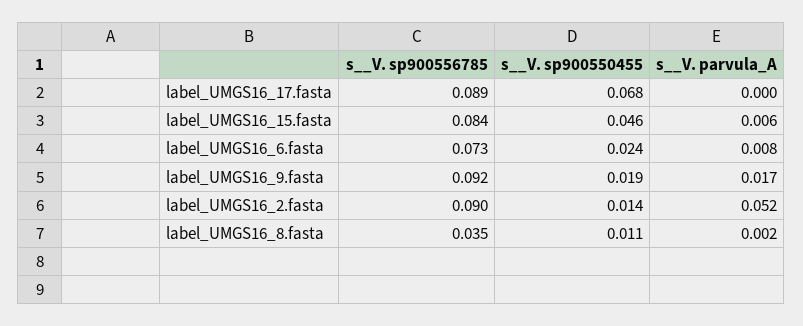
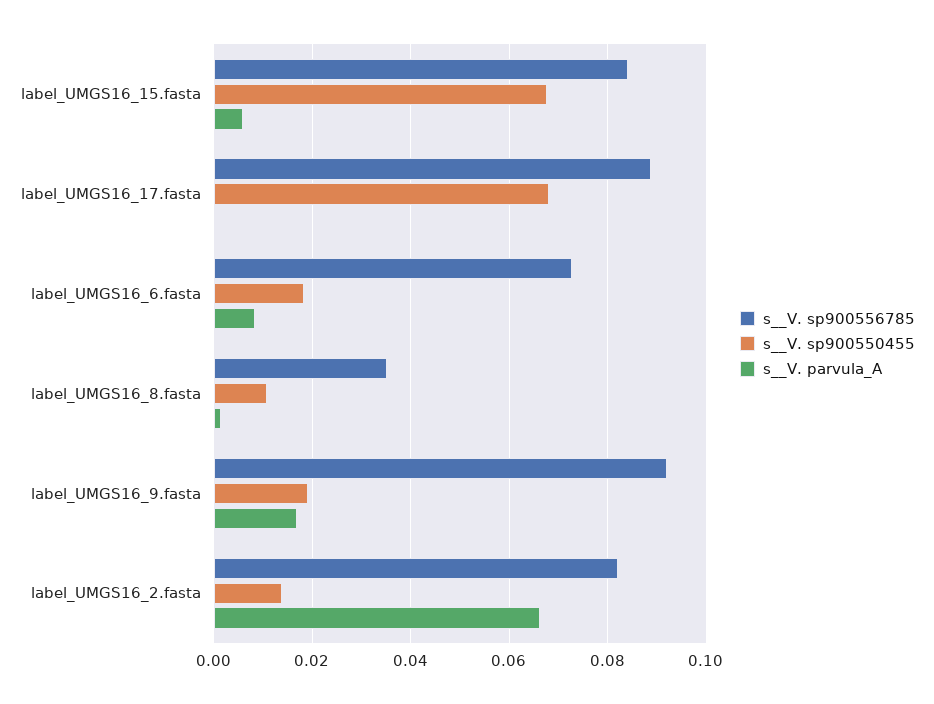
  {
    "s__V. sp900556785": {
      "label_UMGS16_17.fasta": 0.089,
      "label_UMGS16_15.fasta": 0.084,
      "label_UMGS16_6.fasta": 0.073,
      "label_UMGS16_9.fasta": 0.092,
-     "label_UMGS16_2.fasta": 0.09,
+     "label_UMGS16_2.fasta": 0.082,
      "label_UMGS16_8.fasta": 0.035
    },
    "s__V. sp900550455": {
      "label_UMGS16_17.fasta": 0.068,
-     "label_UMGS16_15.fasta": 0.046,
+     "label_UMGS16_15.fasta": 0.068,
-     "label_UMGS16_6.fasta": 0.024,
+     "label_UMGS16_6.fasta": 0.018,
      "label_UMGS16_9.fasta": 0.019,
      "label_UMGS16_2.fasta": 0.014,
      "label_UMGS16_8.fasta": 0.011
    },
    "s__V. parvula_A": {
      "label_UMGS16_17.fasta": 0,
      "label_UMGS16_15.fasta": 0.006,
      "label_UMGS16_6.fasta": 0.008,
      "label_UMGS16_9.fasta": 0.017,
-     "label_UMGS16_2.fasta": 0.052,
+     "label_UMGS16_2.fasta": 0.066,
      "label_UMGS16_8.fasta": 0.002
    }
  }

